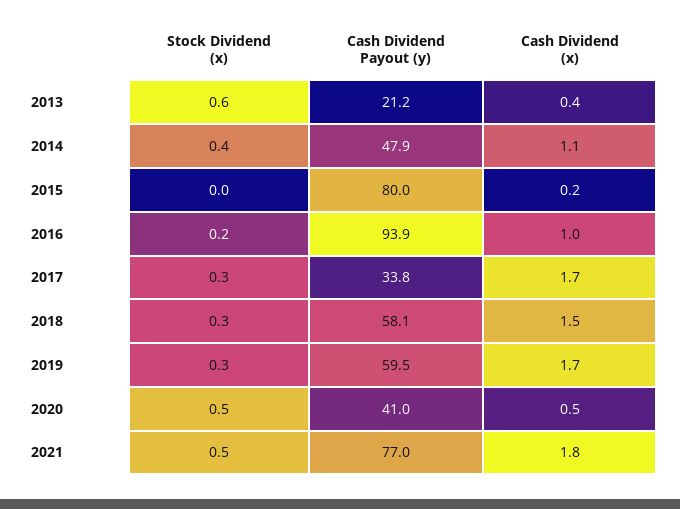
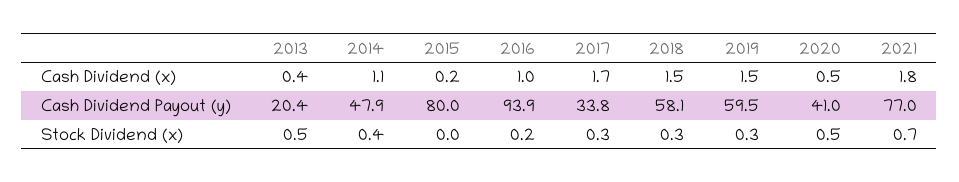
  {
    "Stock Dividend (x)": {
-     "2013": 0.6,
+     "2013": 0.5,
      "2014": 0.4,
      "2015": 0,
      "2016": 0.2,
      "2017": 0.3,
      "2018": 0.3,
      "2019": 0.3,
      "2020": 0.5,
-     "2021": 0.5
+     "2021": 0.7
    },
    "Cash Dividend Payout (y)": {
-     "2013": 21.2,
+     "2013": 20.4,
      "2014": 47.9,
      "2015": 80,
      "2016": 93.9,
      "2017": 33.8,
      "2018": 58.1,
      "2019": 59.5,
      "2020": 41,
      "2021": 77
    },
    "Cash Dividend (x)": {
      "2013": 0.4,
      "2014": 1.1,
      "2015": 0.2,
      "2016": 1,
      "2017": 1.7,
      "2018": 1.5,
-     "2019": 1.7,
+     "2019": 1.5,
      "2020": 0.5,
      "2021": 1.8
    }
  }

